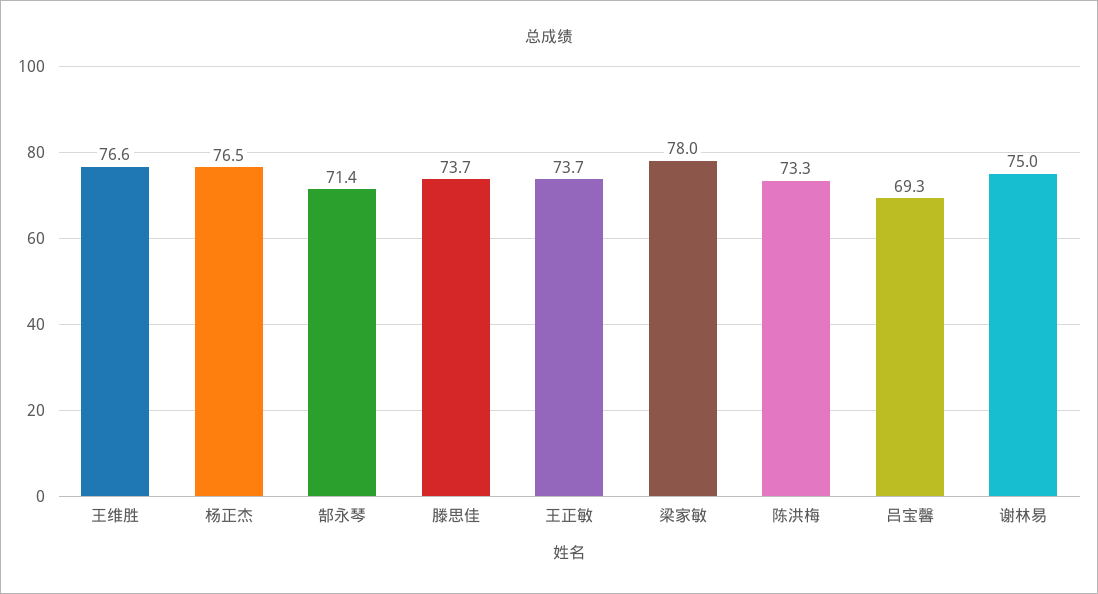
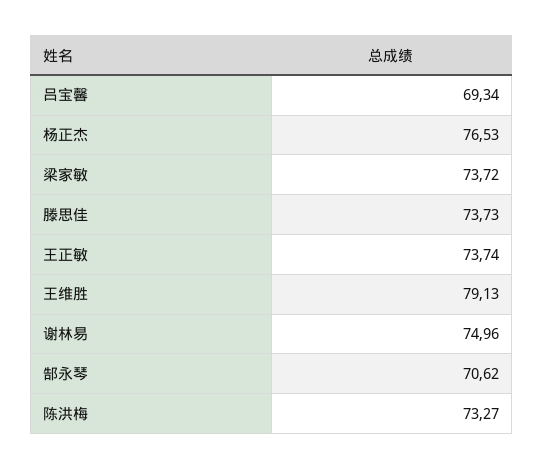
  {
-   "王维胜": 76.6,
+   "王维胜": 79.13,
    "杨正杰": 76.53,
-   "郜永琴": 71.4,
+   "郜永琴": 70.62,
    "滕思佳": 73.73,
    "王正敏": 73.74,
-   "梁家敏": 78,
+   "梁家敏": 73.72,
    "陈洪梅": 73.27,
    "吕宝馨": 69.34,
    "谢林易": 74.96
  }

